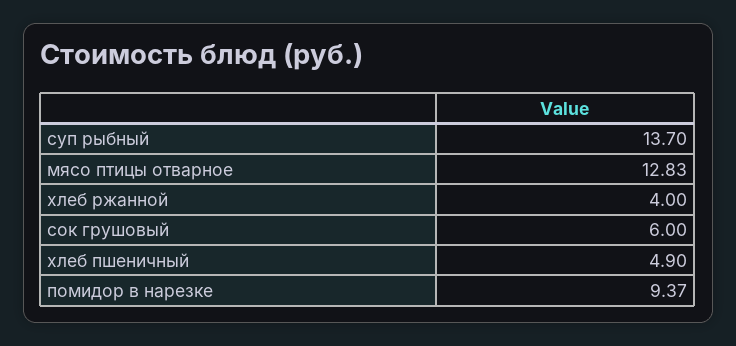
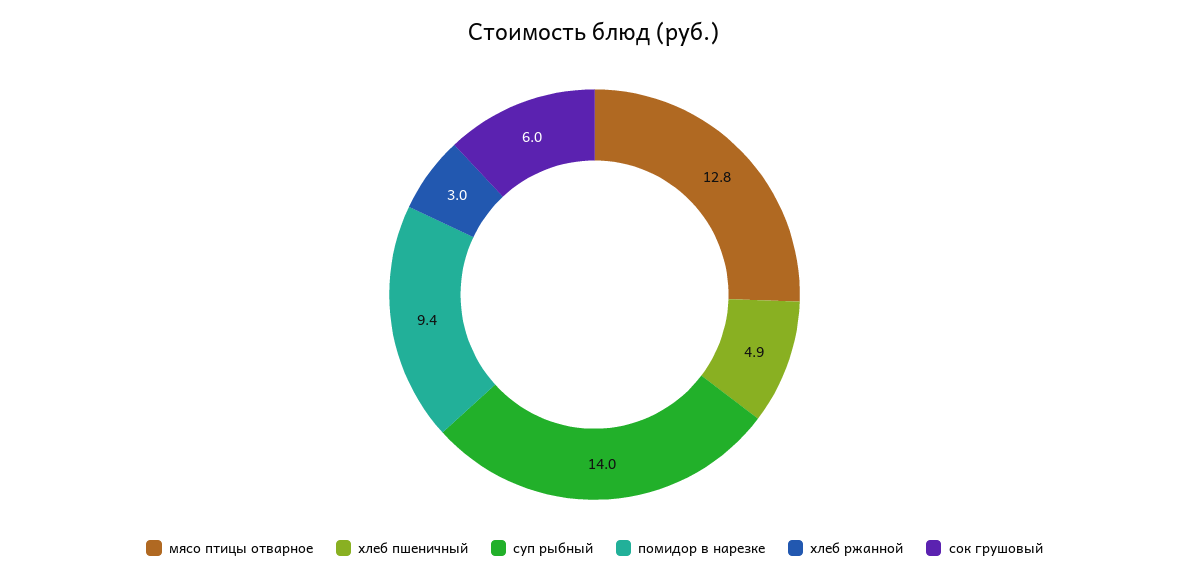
  {
-   "суп рыбный": 13.7,
+   "суп рыбный": 14,
    "мясо птицы отварное": 12.83,
-   "хлеб ржанной": 4,
+   "хлеб ржанной": 3,
    "сок грушовый": 6,
    "хлеб пшеничный": 4.9,
    "помидор в нарезке": 9.37
  }

